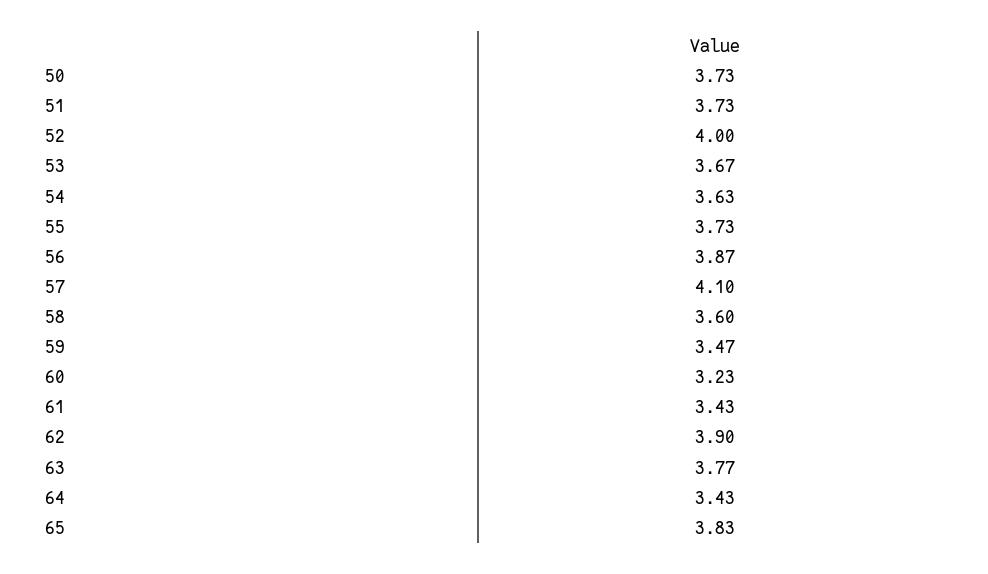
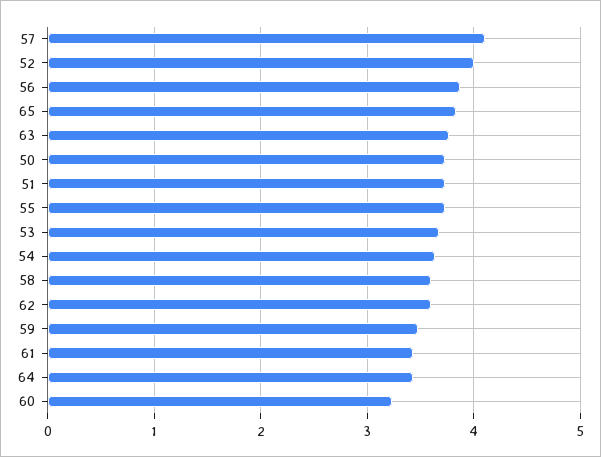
  {
    "50": 3.73,
    "51": 3.73,
    "52": 4,
    "53": 3.67,
    "54": 3.63,
    "55": 3.73,
    "56": 3.87,
    "57": 4.1,
    "58": 3.6,
    "59": 3.47,
    "60": 3.23,
    "61": 3.43,
-   "62": 3.9,
+   "62": 3.6,
    "63": 3.77,
    "64": 3.43,
    "65": 3.83
  }

